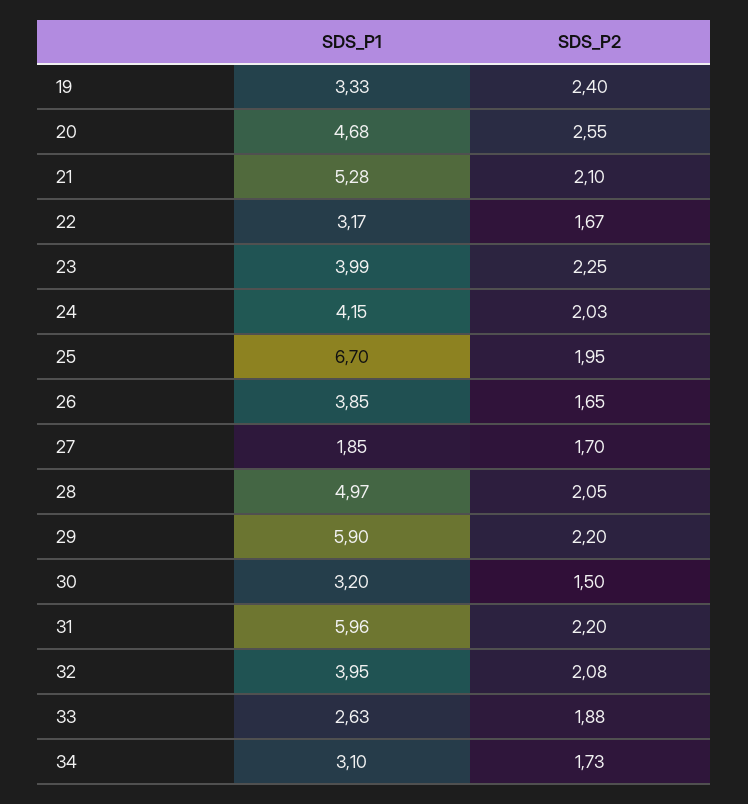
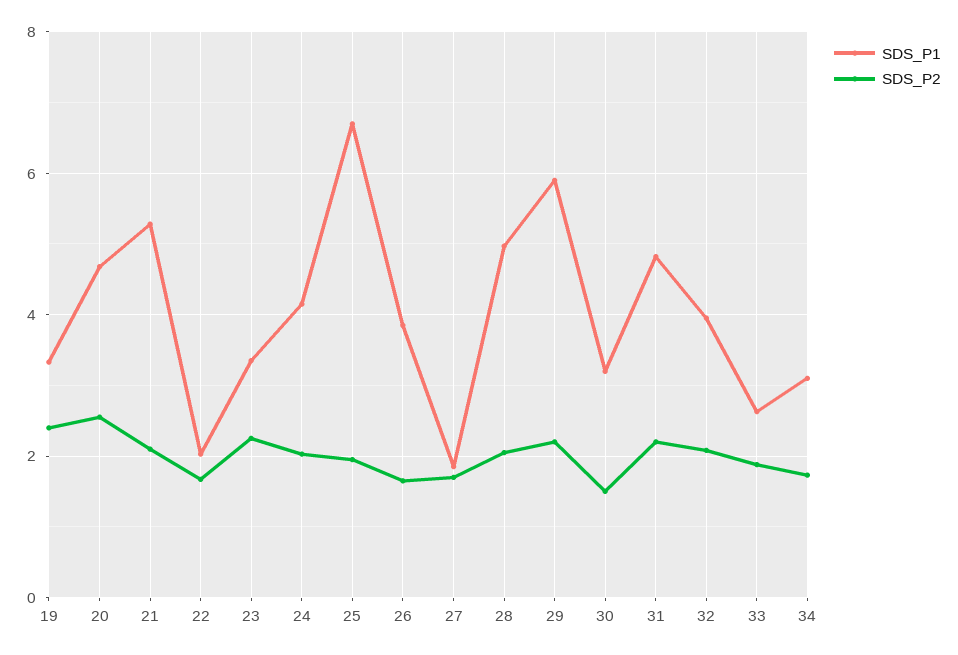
  {
    "SDS_P1": {
      "19": 3.33,
      "20": 4.68,
      "21": 5.28,
-     "22": 3.17,
+     "22": 2,
-     "23": 3.99,
+     "23": 3.4,
      "24": 4.15,
      "25": 6.7,
      "26": 3.85,
      "27": 1.85,
      "28": 4.97,
      "29": 5.9,
      "30": 3.2,
-     "31": 5.96,
+     "31": 4.8,
      "32": 3.95,
      "33": 2.63,
      "34": 3.1
    },
    "SDS_P2": {
      "19": 2.4,
      "20": 2.55,
      "21": 2.1,
      "22": 1.67,
      "23": 2.25,
      "24": 2.03,
      "25": 1.95,
      "26": 1.65,
      "27": 1.7,
      "28": 2.05,
      "29": 2.2,
      "30": 1.5,
      "31": 2.2,
      "32": 2.08,
      "33": 1.88,
      "34": 1.73
    }
  }

